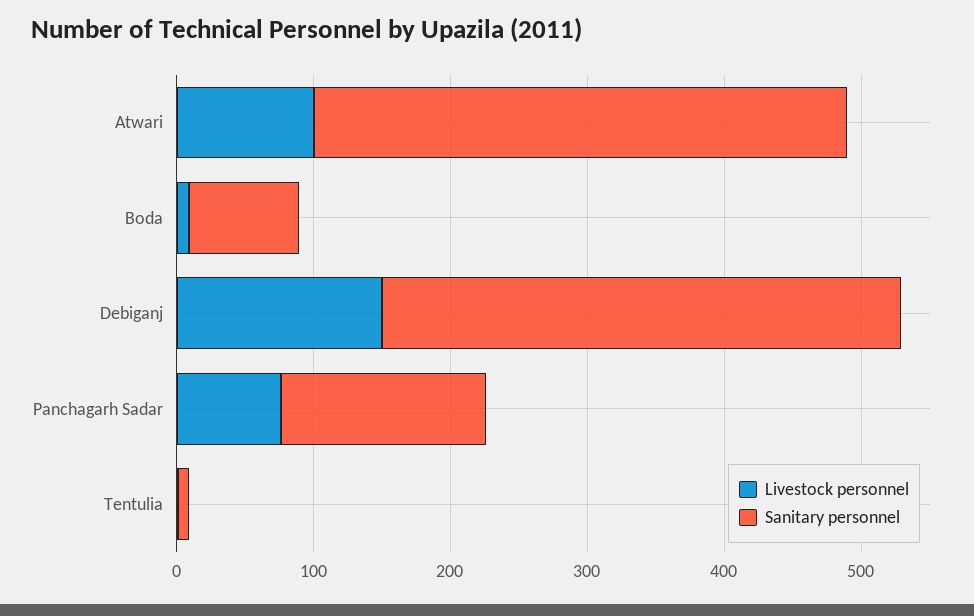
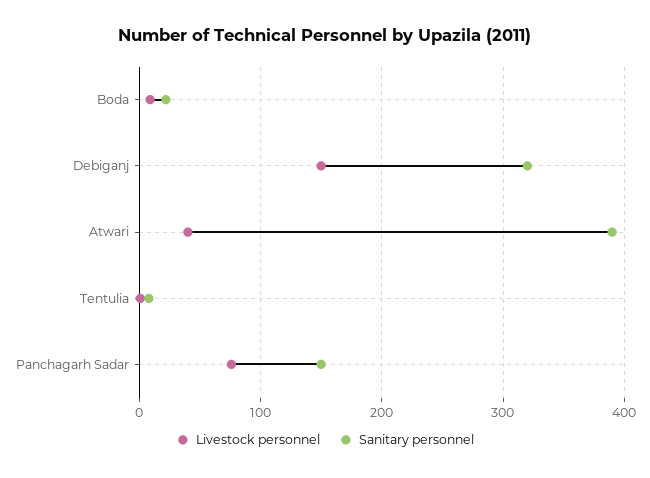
  {
    "Livestock personnel": {
-     "Atwari": 100,
+     "Atwari": 40,
      "Boda": 10,
      "Debiganj": 150,
      "Panchagarh Sadar": 80,
      "Tentulia": 0
    },
    "Sanitary personnel": {
      "Atwari": 390,
-     "Boda": 80,
+     "Boda": 20,
-     "Debiganj": 380,
+     "Debiganj": 320,
      "Panchagarh Sadar": 150,
      "Tentulia": 10
    }
  }

